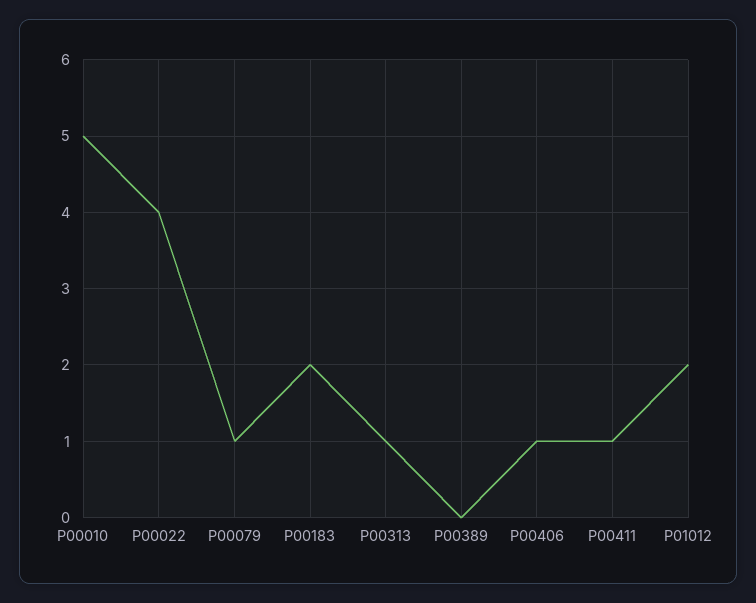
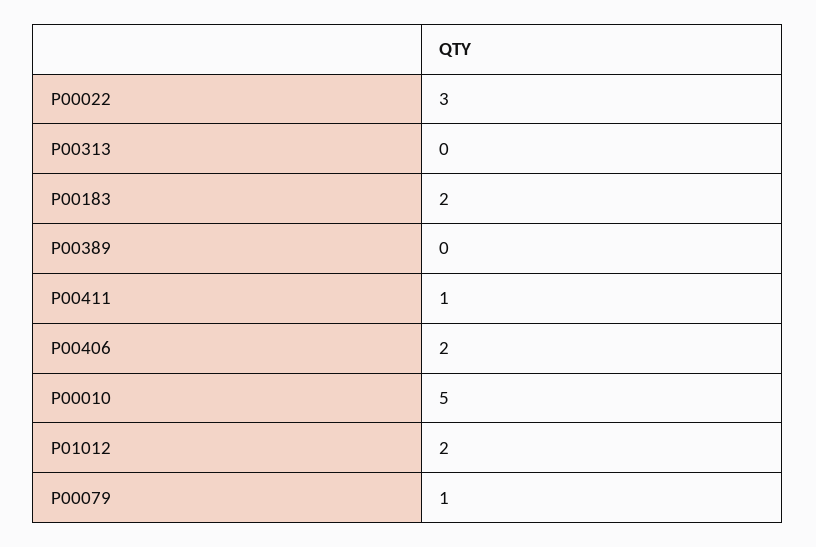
  {
    "P00010": 5,
-   "P00022": 4,
+   "P00022": 3,
    "P00079": 1,
    "P00183": 2,
-   "P00313": 1,
+   "P00313": 0,
    "P00389": 0,
-   "P00406": 1,
+   "P00406": 2,
    "P00411": 1,
    "P01012": 2
  }

